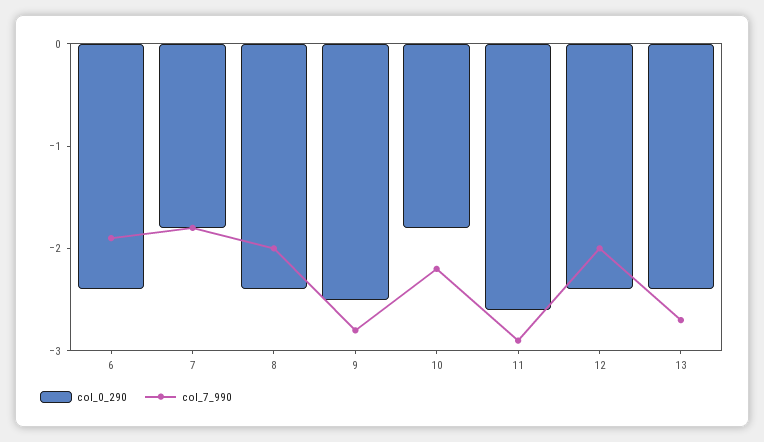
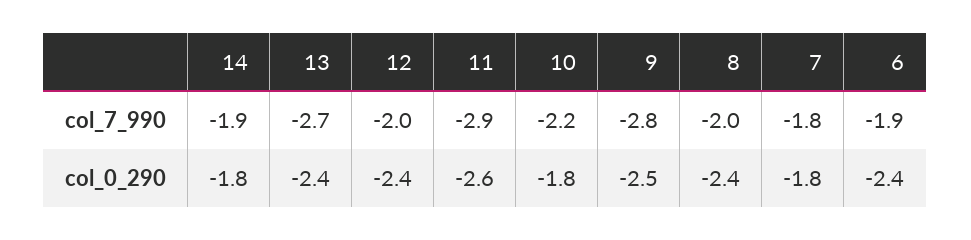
  {
    "col_0_290": {
      "6": -2.4,
      "7": -1.8,
      "8": -2.4,
      "9": -2.5,
      "10": -1.8,
      "11": -2.6,
      "12": -2.4,
-     "13": -2.4
+     "13": -2.4,
+     "14": -1.8
    },
    "col_7_990": {
      "6": -1.9,
      "7": -1.8,
      "8": -2,
      "9": -2.8,
      "10": -2.2,
      "11": -2.9,
      "12": -2,
-     "13": -2.7
+     "13": -2.7,
+     "14": -1.9
    }
  }

